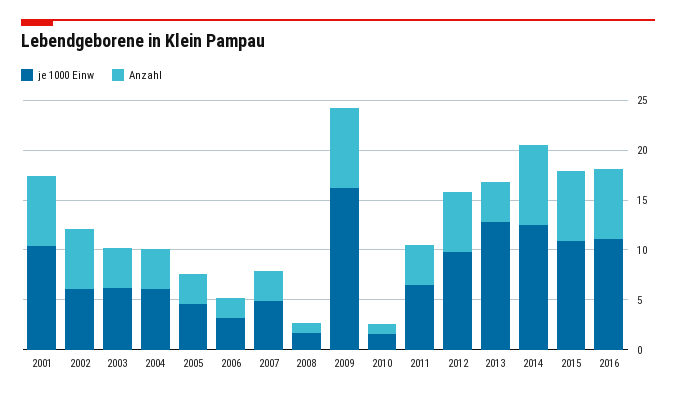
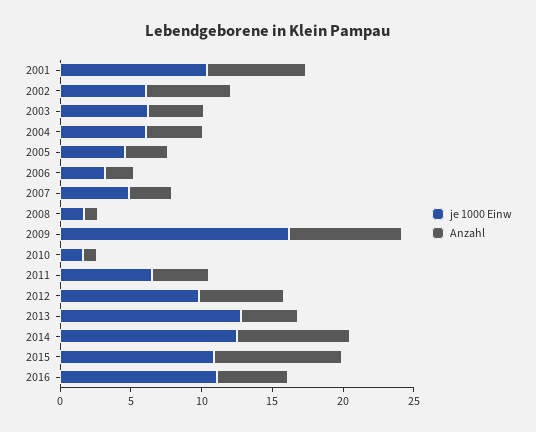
  {
    "je 1000 Einw": {
      "2001": 10,
      "2002": 6,
      "2003": 6,
      "2004": 6,
      "2005": 5,
      "2006": 3,
      "2007": 5,
      "2008": 2,
      "2009": 16,
      "2010": 2,
      "2011": 7,
      "2012": 10,
      "2013": 13,
      "2014": 13,
      "2015": 11,
      "2016": 11
    },
    "Anzahl": {
      "2001": 7,
      "2002": 6,
      "2003": 4,
      "2004": 4,
      "2005": 3,
      "2006": 2,
      "2007": 3,
      "2008": 1,
      "2009": 8,
      "2010": 1,
      "2011": 4,
      "2012": 6,
      "2013": 4,
      "2014": 8,
-     "2015": 7,
+     "2015": 9,
-     "2016": 7
+     "2016": 5
    }
  }

